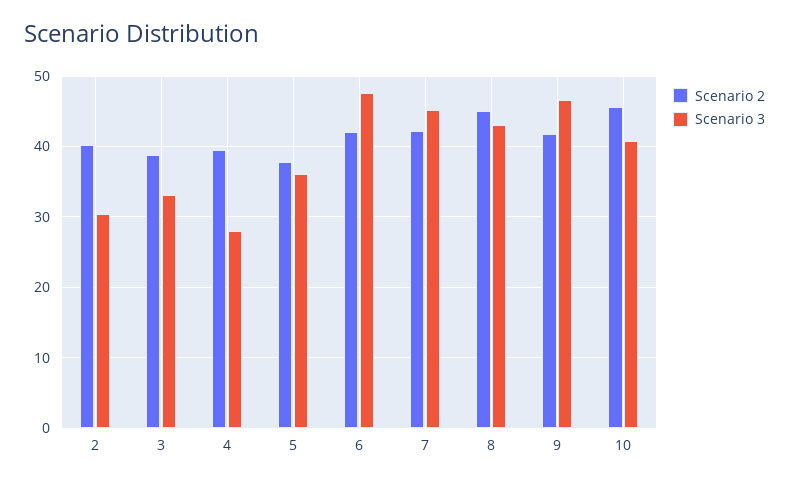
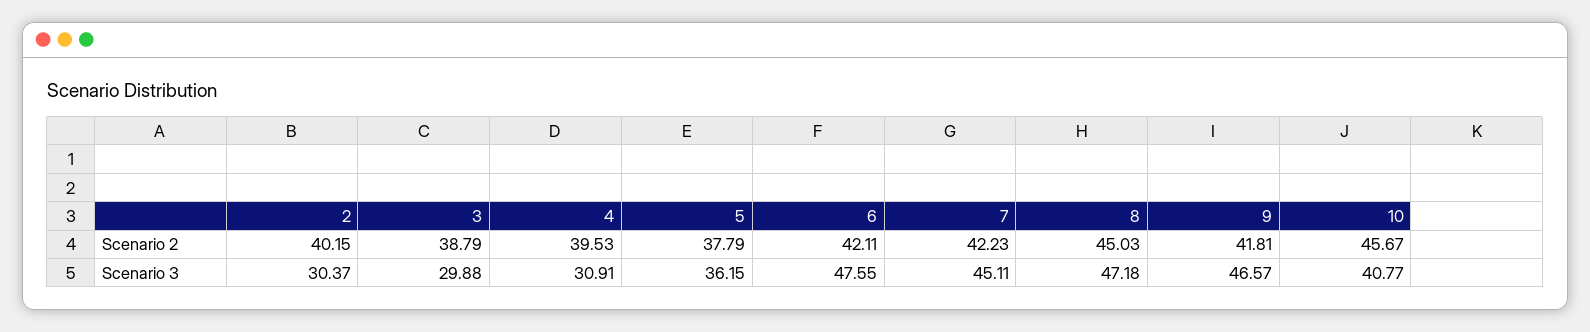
  {
    "Scenario 2": {
      "2": 40.15,
      "3": 38.79,
      "4": 39.53,
      "5": 37.79,
      "6": 42.11,
      "7": 42.23,
      "8": 45.03,
      "9": 41.81,
      "10": 45.67
    },
    "Scenario 3": {
      "2": 30.37,
-     "3": 33,
+     "3": 29.88,
-     "4": 28,
+     "4": 30.91,
      "5": 36.15,
      "6": 47.55,
      "7": 45.11,
-     "8": 43,
+     "8": 47.18,
      "9": 46.57,
      "10": 40.77
    }
  }

